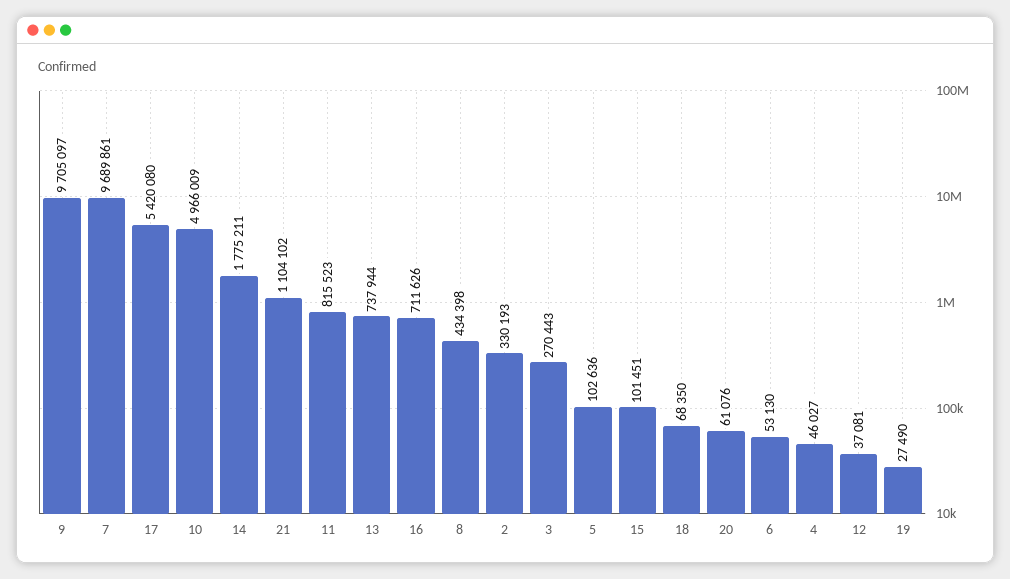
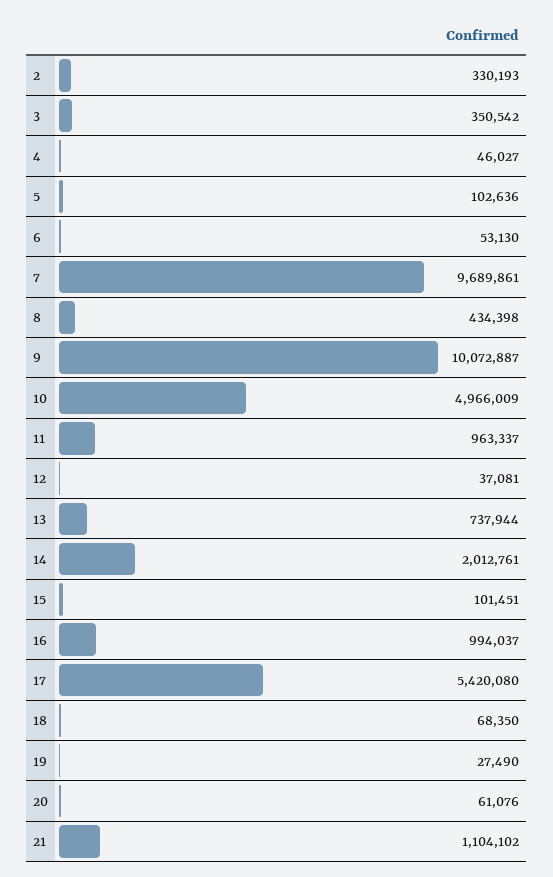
  {
-   "9": 9705097,
+   "9": 10072887,
    "7": 9689861,
    "17": 5420080,
    "10": 4966009,
-   "14": 1775211,
+   "14": 2012761,
    "21": 1104102,
-   "11": 815523,
+   "11": 963337,
    "13": 737944,
-   "16": 711626,
+   "16": 994037,
    "8": 434398,
    "2": 330193,
-   "3": 270443,
+   "3": 350542,
    "5": 102636,
    "15": 101451,
    "18": 68350,
    "20": 61076,
    "6": 53130,
    "4": 46027,
    "12": 37081,
    "19": 27490
  }

